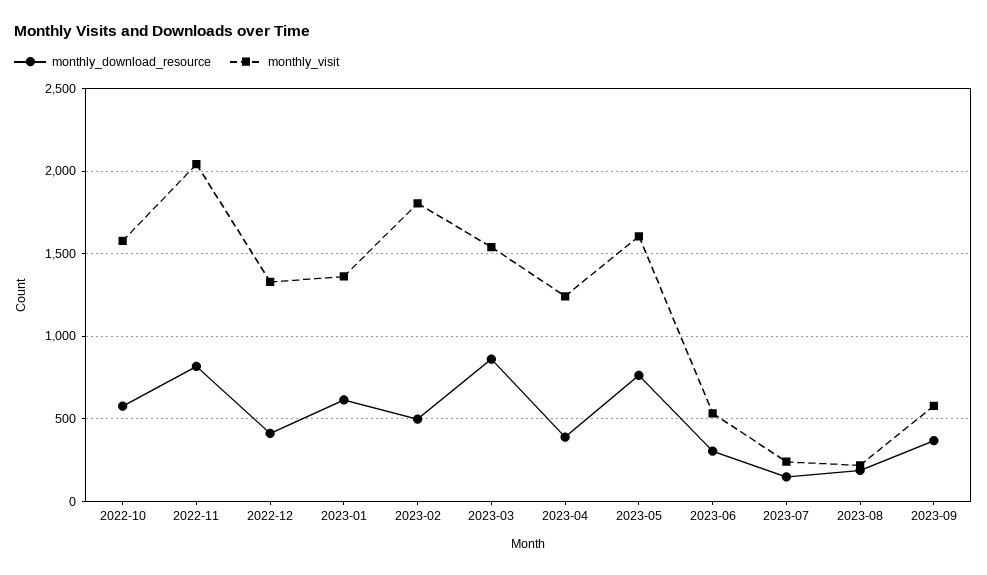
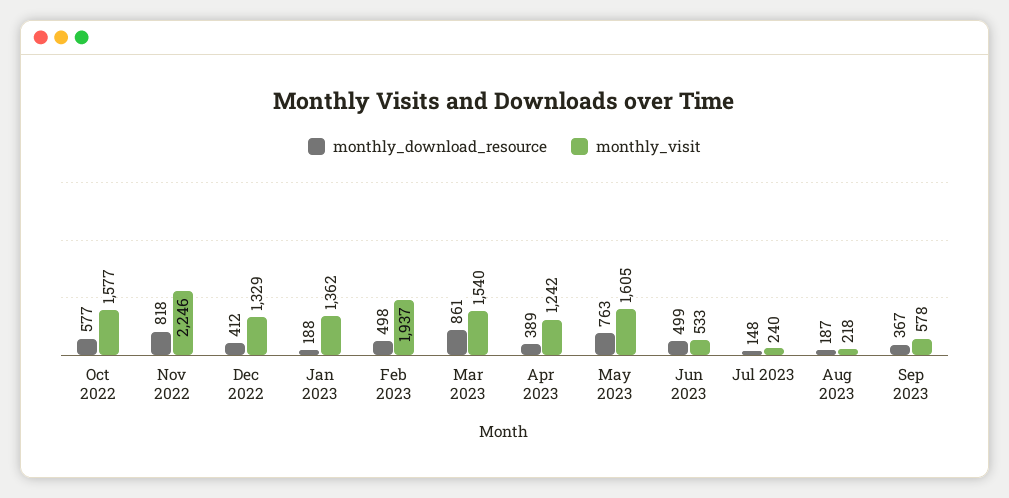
  {
    "monthly_download_resource": {
      "2022-10": 577,
      "2022-11": 818,
      "2022-12": 412,
-     "2023-01": 600,
+     "2023-01": 188,
      "2023-02": 498,
      "2023-03": 861,
      "2023-04": 389,
      "2023-05": 763,
-     "2023-06": 300,
+     "2023-06": 499,
      "2023-07": 148,
      "2023-08": 187,
      "2023-09": 367
    },
    "monthly_visit": {
      "2022-10": 1577,
-     "2022-11": 2050,
+     "2022-11": 2246,
      "2022-12": 1329,
      "2023-01": 1362,
-     "2023-02": 1800,
+     "2023-02": 1937,
      "2023-03": 1540,
      "2023-04": 1242,
      "2023-05": 1605,
      "2023-06": 533,
      "2023-07": 240,
      "2023-08": 218,
      "2023-09": 578
    }
  }

